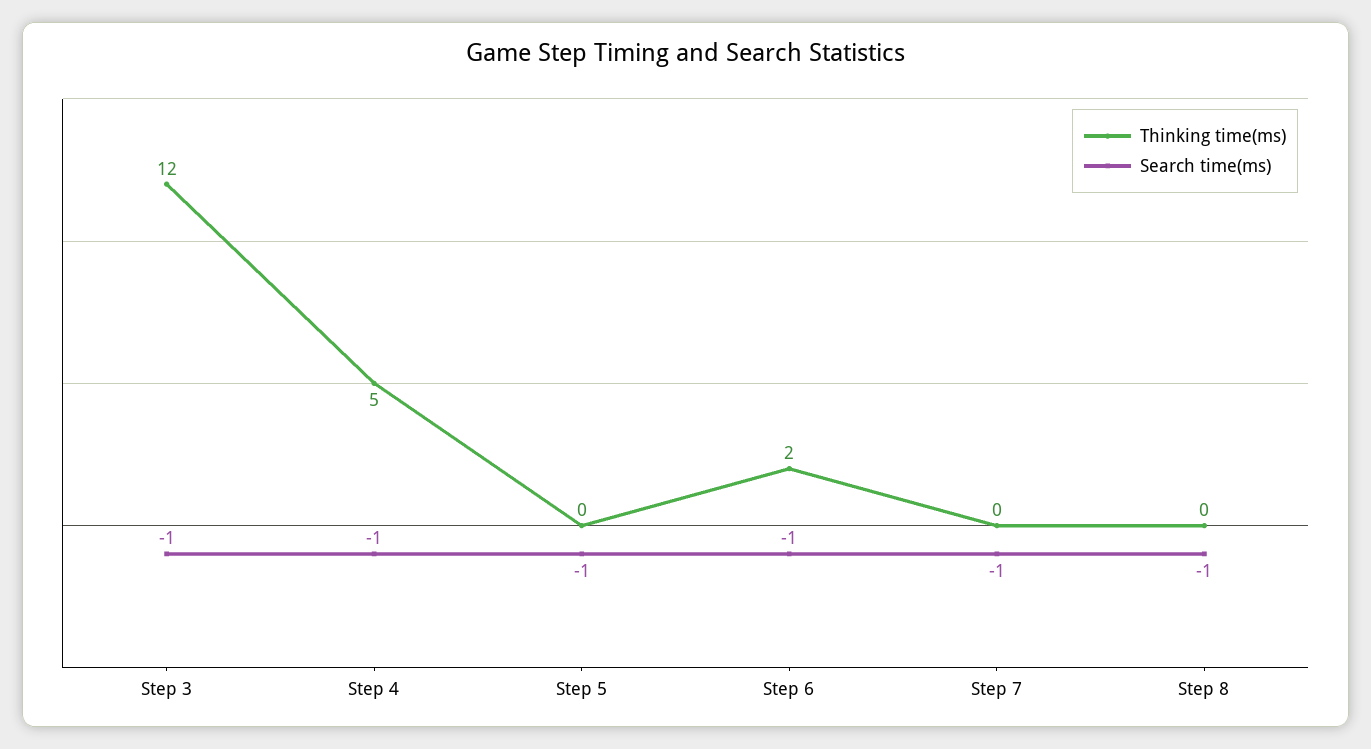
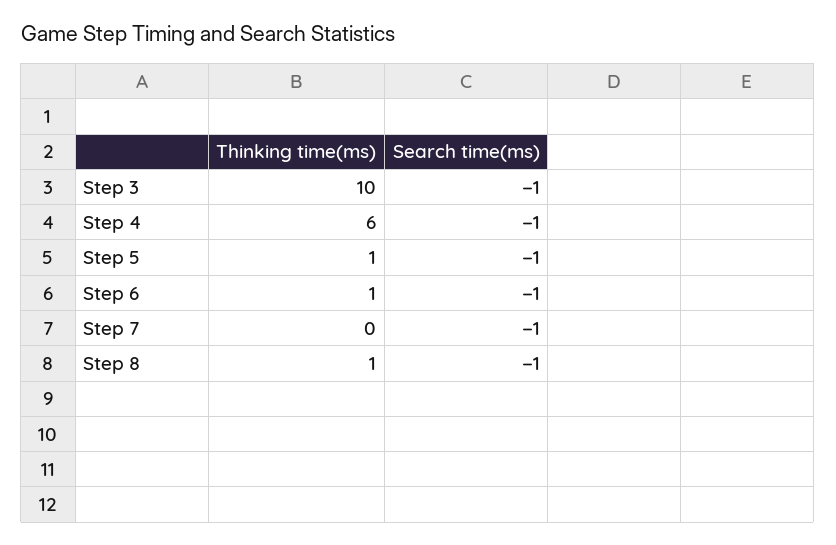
  {
    "Thinking time(ms)": {
-     "Step 3": 12,
+     "Step 3": 10,
-     "Step 4": 5,
+     "Step 4": 6,
-     "Step 5": 0,
+     "Step 5": 1,
-     "Step 6": 2,
+     "Step 6": 1,
      "Step 7": 0,
-     "Step 8": 0
+     "Step 8": 1
    },
    "Search time(ms)": {
      "Step 3": -1,
      "Step 4": -1,
      "Step 5": -1,
      "Step 6": -1,
      "Step 7": -1,
      "Step 8": -1
    }
  }

